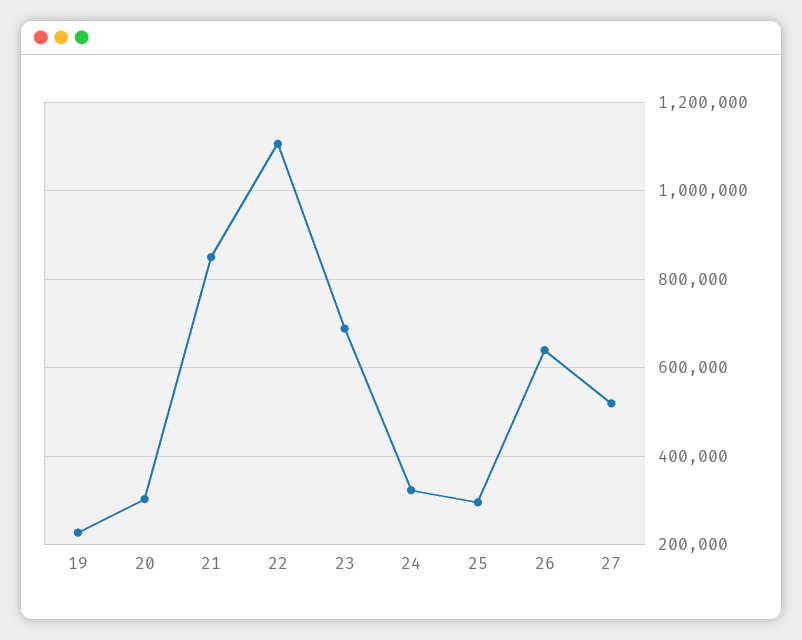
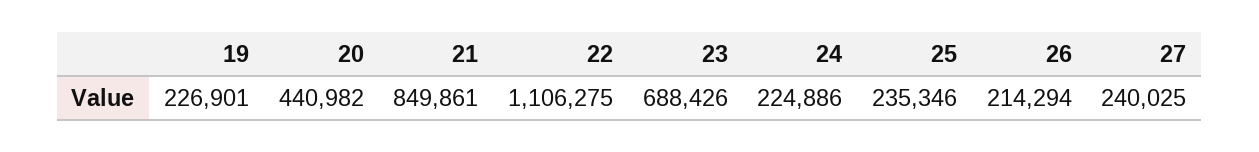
  {
    "19": 226901,
-   "20": 300000,
+   "20": 440982,
    "21": 849861,
    "22": 1106275,
    "23": 688426,
-   "24": 320000,
+   "24": 224886,
-   "25": 300000,
+   "25": 235346,
-   "26": 640000,
+   "26": 214294,
-   "27": 520000
+   "27": 240025
  }

